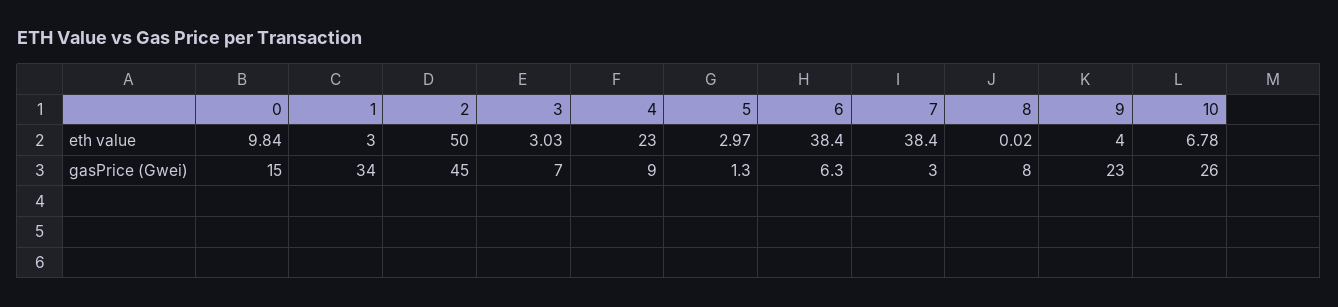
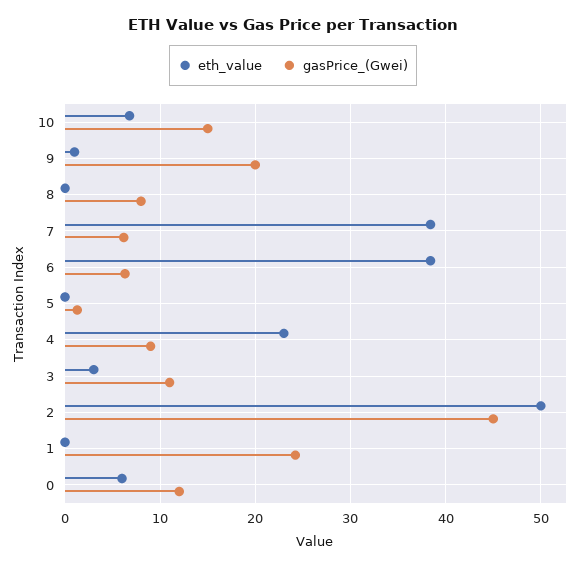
  {
    "eth value": {
-     "0": 9.84,
+     "0": 6,
-     "1": 3,
+     "1": 0,
      "2": 50,
      "3": 3.03,
      "4": 23,
-     "5": 2.97,
+     "5": 0,
      "6": 38.4,
      "7": 38.4,
      "8": 0.02,
-     "9": 4,
+     "9": 1,
      "10": 6.78
    },
    "gasPrice (Gwei)": {
-     "0": 15,
+     "0": 12,
-     "1": 34,
+     "1": 24,
      "2": 45,
-     "3": 7,
+     "3": 11,
      "4": 9,
      "5": 1.3,
      "6": 6.3,
-     "7": 3,
+     "7": 6,
      "8": 8,
-     "9": 23,
+     "9": 20,
-     "10": 26
+     "10": 15
    }
  }

